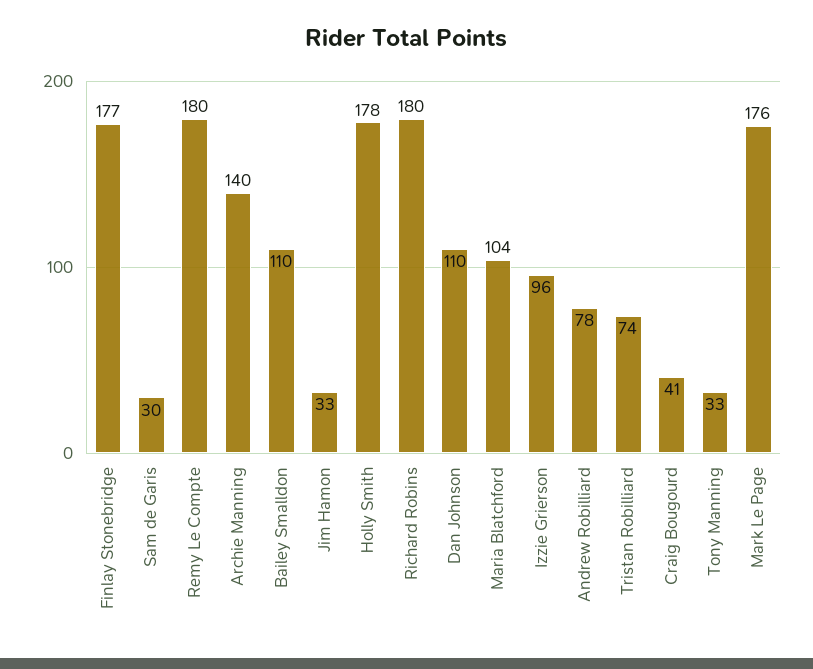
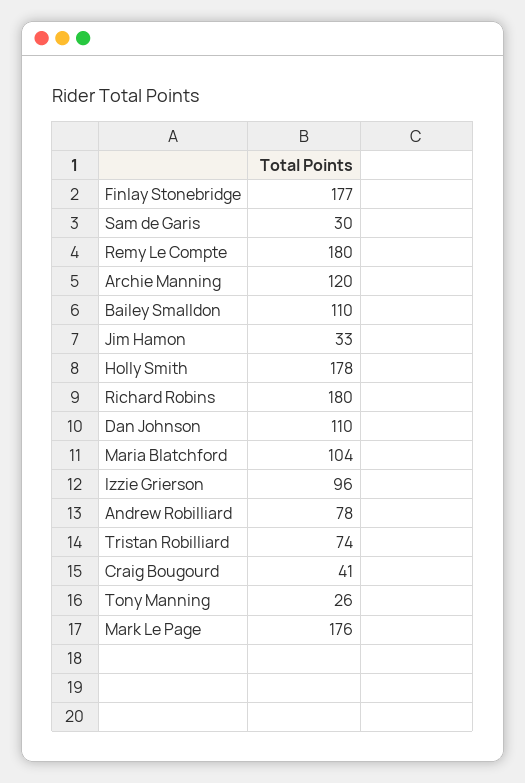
  {
    "Finlay Stonebridge": 177,
    "Sam de Garis": 30,
    "Remy Le Compte": 180,
-   "Archie Manning": 140,
+   "Archie Manning": 120,
    "Bailey Smalldon": 110,
    "Jim Hamon": 33,
    "Holly Smith": 178,
    "Richard Robins": 180,
    "Dan Johnson": 110,
    "Maria Blatchford": 104,
    "Izzie Grierson": 96,
    "Andrew Robilliard": 78,
    "Tristan Robilliard": 74,
    "Craig Bougourd": 41,
-   "Tony Manning": 33,
+   "Tony Manning": 26,
    "Mark Le Page": 176
  }

